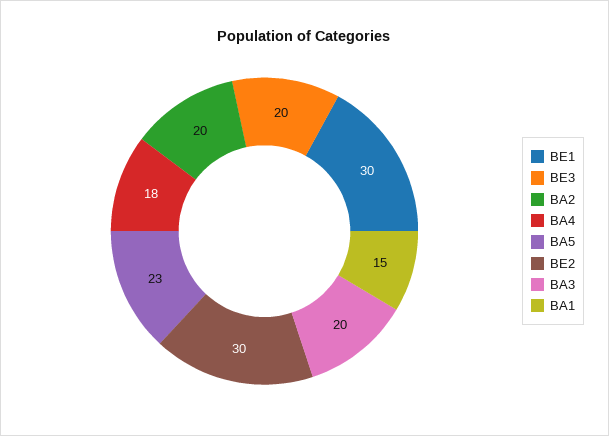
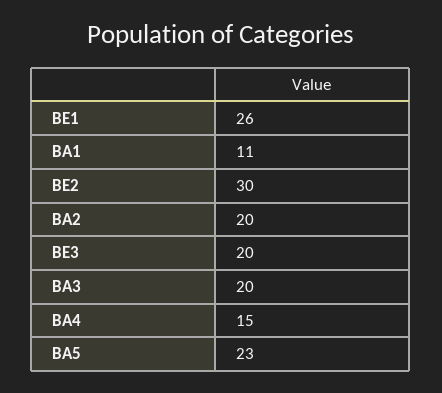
  {
-   "BE1": 30,
+   "BE1": 26,
    "BE3": 20,
    "BA2": 20,
-   "BA4": 18,
+   "BA4": 15,
    "BA5": 23,
    "BE2": 30,
    "BA3": 20,
-   "BA1": 15
+   "BA1": 11
  }

